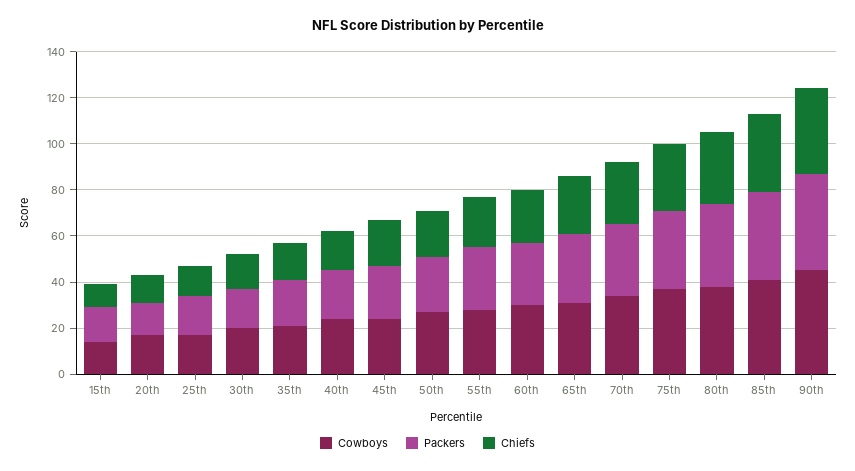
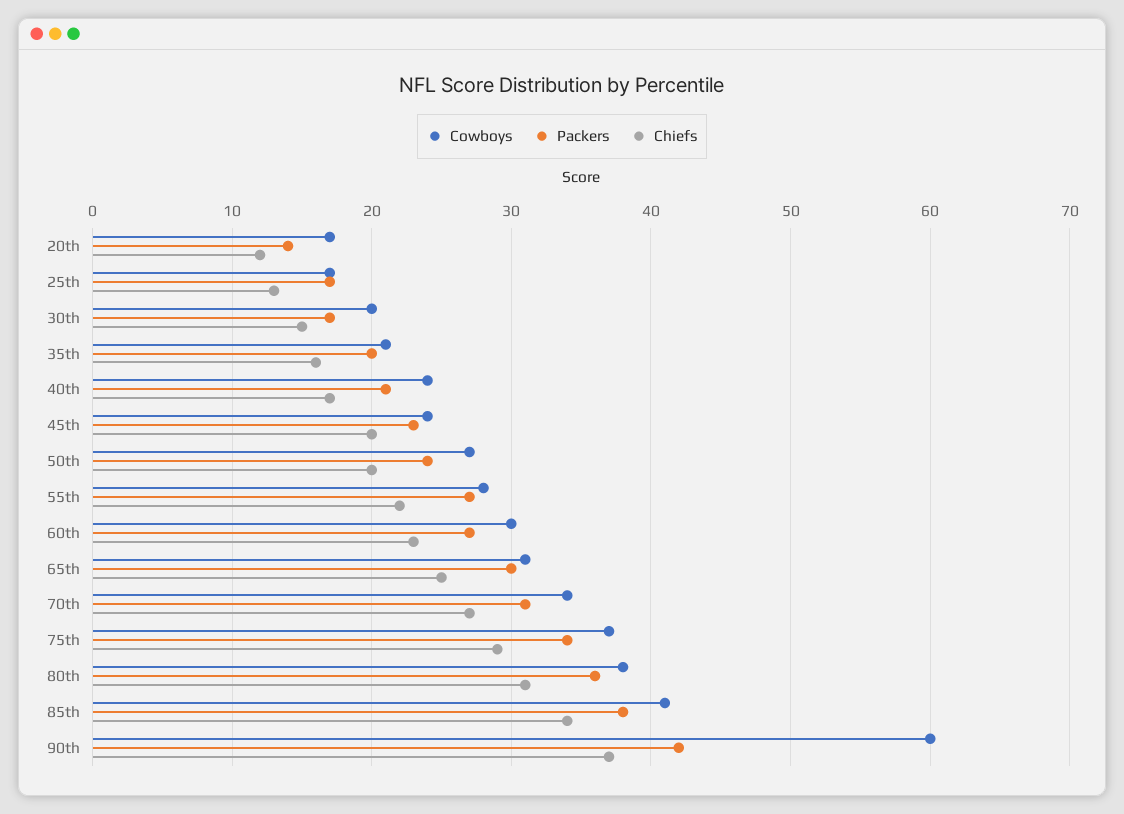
  {
    "Cowboys": {
-     "15th": 15,
      "20th": 17,
      "25th": 17,
      "30th": 20,
      "35th": 21,
      "40th": 24,
      "45th": 24,
      "50th": 27,
      "55th": 28,
      "60th": 30,
      "65th": 31,
      "70th": 34,
      "75th": 37,
      "80th": 38,
      "85th": 41,
-     "90th": 45
+     "90th": 60
    },
    "Packers": {
-     "15th": 15,
      "20th": 14,
      "25th": 17,
      "30th": 17,
      "35th": 20,
      "40th": 21,
      "45th": 23,
      "50th": 24,
      "55th": 27,
      "60th": 27,
      "65th": 30,
      "70th": 31,
      "75th": 34,
      "80th": 36,
      "85th": 38,
      "90th": 42
    },
    "Chiefs": {
-     "15th": 10,
      "20th": 12,
      "25th": 13,
      "30th": 15,
      "35th": 16,
      "40th": 17,
      "45th": 20,
      "50th": 20,
      "55th": 22,
      "60th": 23,
      "65th": 25,
      "70th": 27,
      "75th": 29,
      "80th": 31,
      "85th": 34,
      "90th": 37
    }
  }

